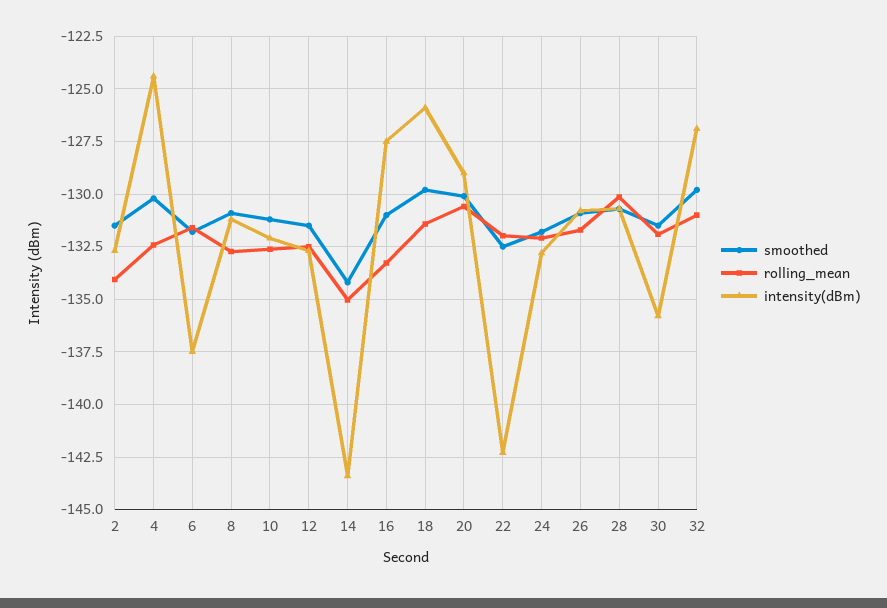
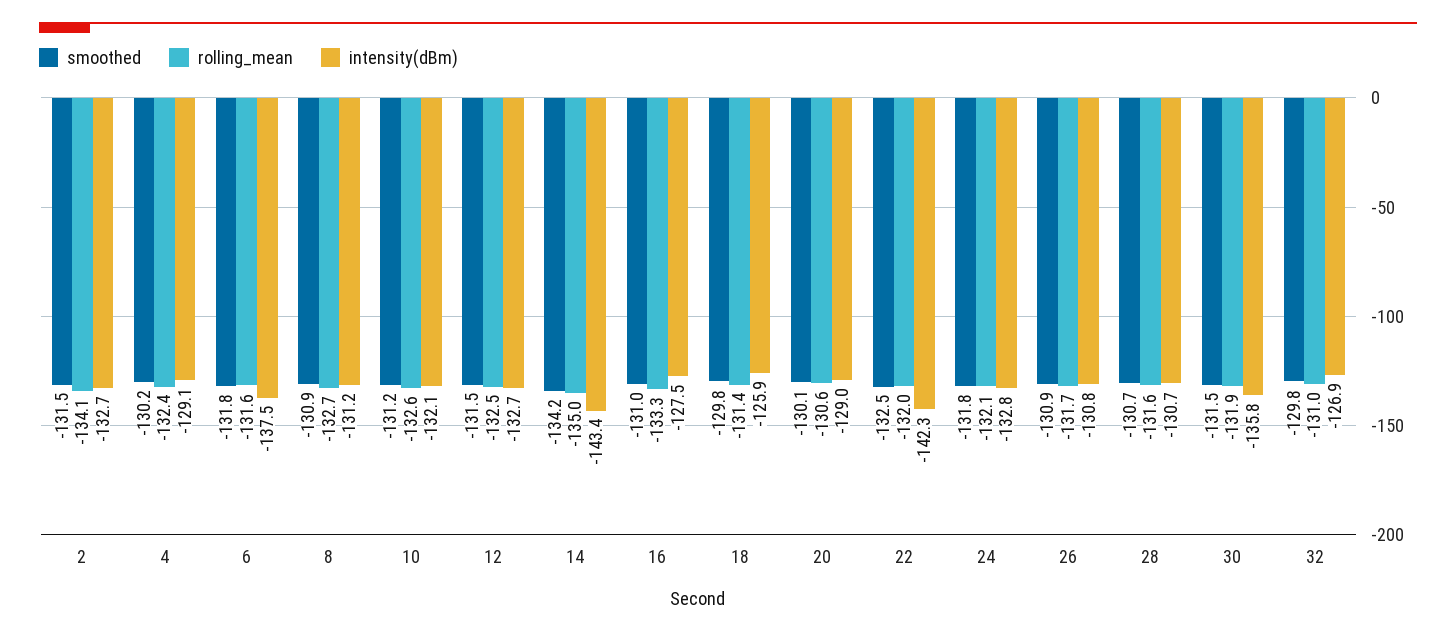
  {
    "smoothed": {
      "2": -131.5,
      "4": -130.2,
      "6": -131.8,
      "8": -130.9,
      "10": -131.2,
      "12": -131.5,
      "14": -134.2,
      "16": -131,
      "18": -129.8,
      "20": -130.1,
      "22": -132.5,
      "24": -131.8,
      "26": -130.9,
      "28": -130.7,
      "30": -131.5,
      "32": -129.8
    },
    "rolling_mean": {
      "2": -134.1,
      "4": -132.4,
      "6": -131.6,
      "8": -132.7,
      "10": -132.6,
      "12": -132.5,
      "14": -135,
      "16": -133.3,
      "18": -131.4,
      "20": -130.6,
      "22": -132,
      "24": -132.1,
      "26": -131.7,
-     "28": -130,
+     "28": -131.6,
      "30": -131.9,
      "32": -131
    },
    "intensity(dBm)": {
      "2": -132.7,
-     "4": -124.5,
+     "4": -129.1,
      "6": -137.5,
      "8": -131.2,
      "10": -132.1,
      "12": -132.7,
      "14": -143.4,
      "16": -127.5,
      "18": -125.9,
      "20": -129,
      "22": -142.3,
      "24": -132.8,
      "26": -130.8,
      "28": -130.7,
      "30": -135.8,
      "32": -126.9
    }
  }

